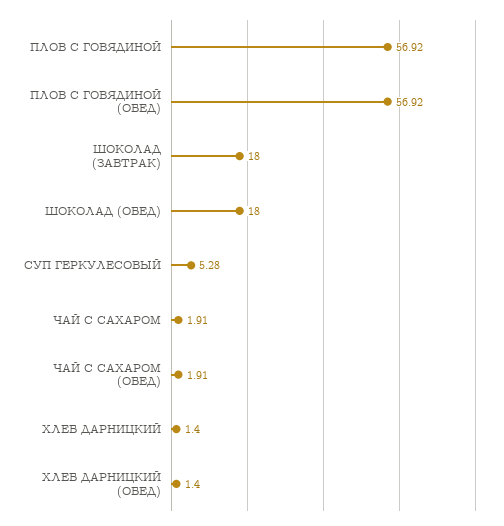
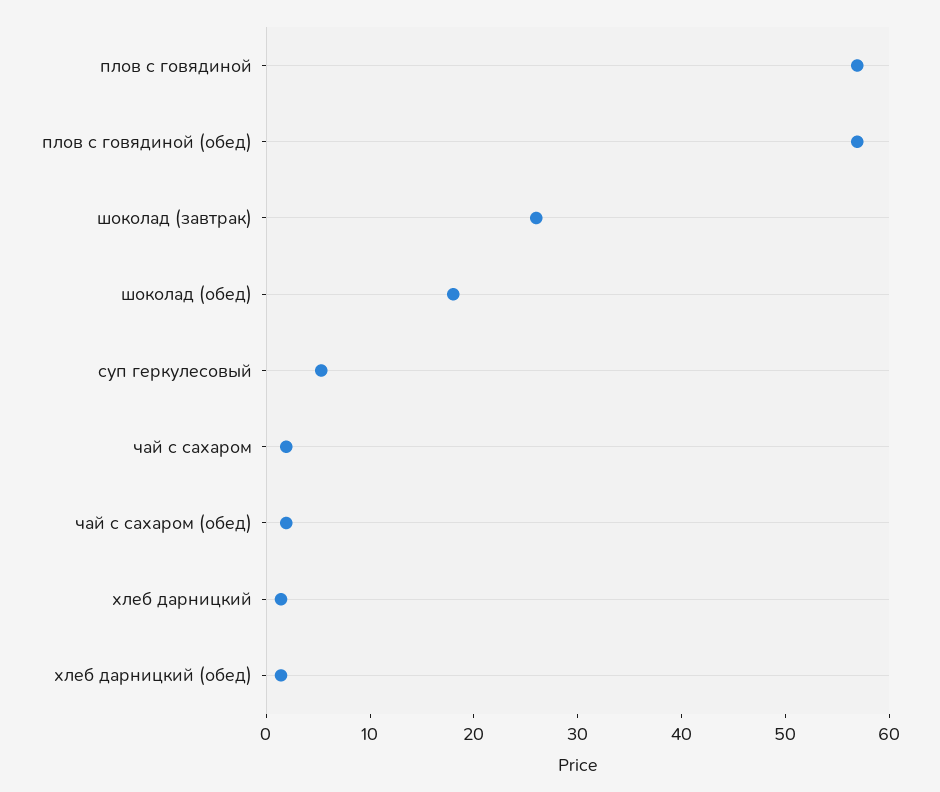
  {
    "ПЛОВ С ГОВЯДИНОЙ": 56.92,
    "ПЛОВ С ГОВЯДИНОЙ (ОБЕД)": 56.92,
-   "ШОКОЛАД (ЗАВТРАК)": 18,
+   "ШОКОЛАД (ЗАВТРАК)": 26,
    "ШОКОЛАД (ОБЕД)": 18,
    "СУП ГЕРКУЛЕСОВЫЙ": 5.28,
    "ЧАЙ С САХАРОМ": 1.91,
    "ЧАЙ С САХАРОМ (ОБЕД)": 1.91,
    "ХЛЕБ ДАРНИЦКИЙ": 1.4,
    "ХЛЕБ ДАРНИЦКИЙ (ОБЕД)": 1.4
  }

